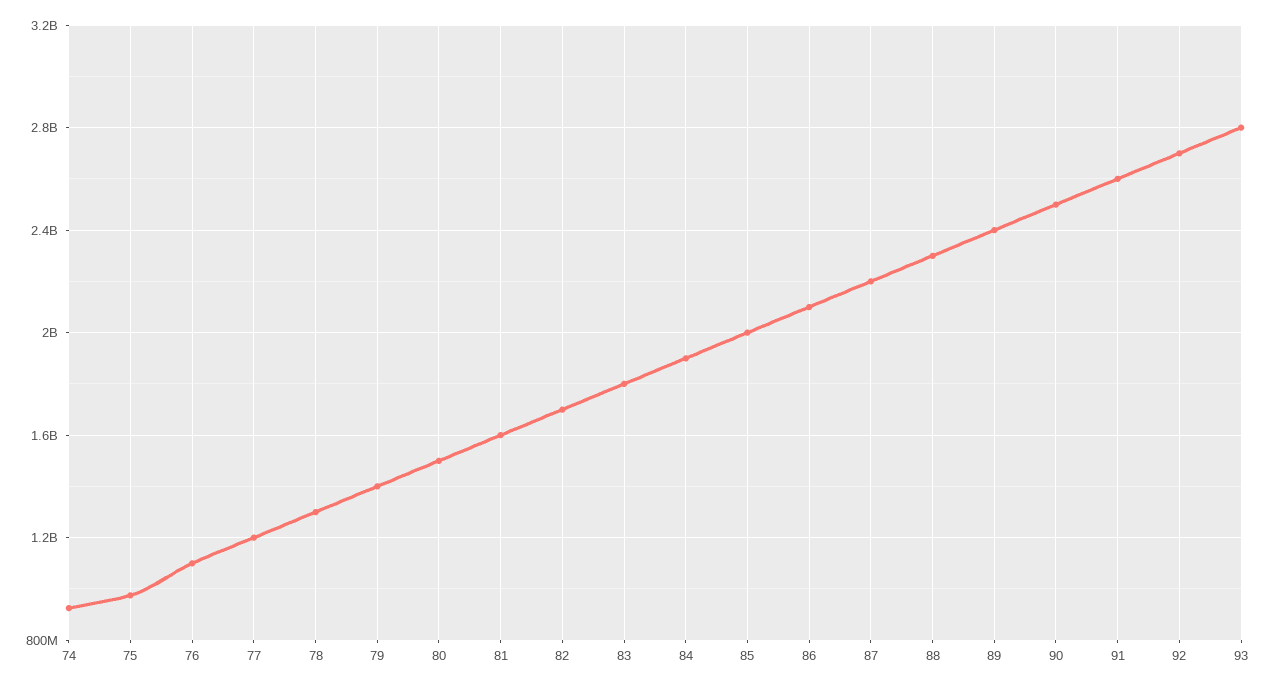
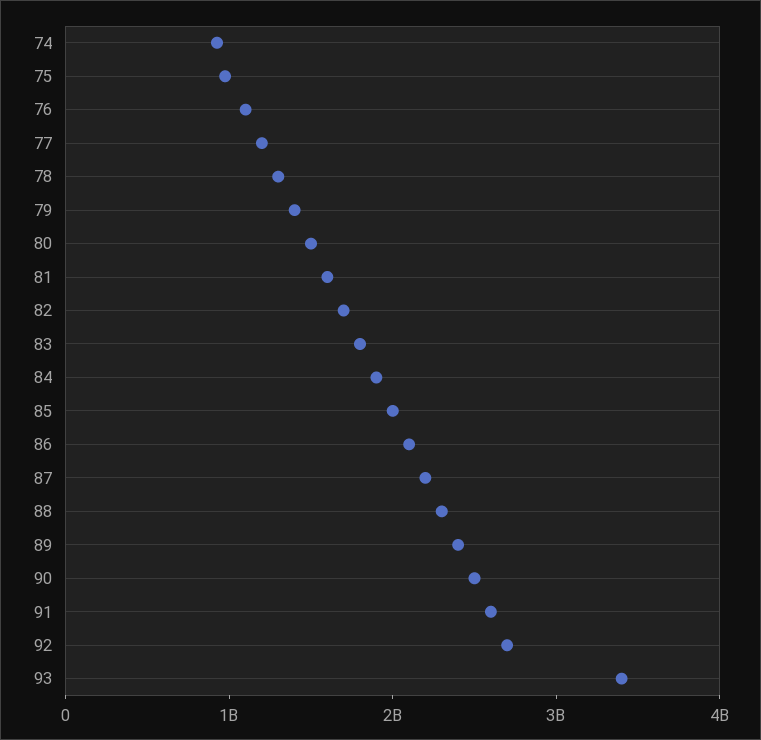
  {
    "74": 950000000,
    "75": 1000000000,
    "76": 1100000000,
    "77": 1200000000,
    "78": 1300000000,
    "79": 1400000000,
    "80": 1500000000,
    "81": 1600000000,
    "82": 1700000000,
    "83": 1800000000,
    "84": 1900000000,
    "85": 2000000000,
    "86": 2100000000,
    "87": 2200000000,
    "88": 2300000000,
    "89": 2400000000,
    "90": 2500000000,
    "91": 2600000000,
    "92": 2700000000,
-   "93": 2800000000
+   "93": 3400000000
  }

